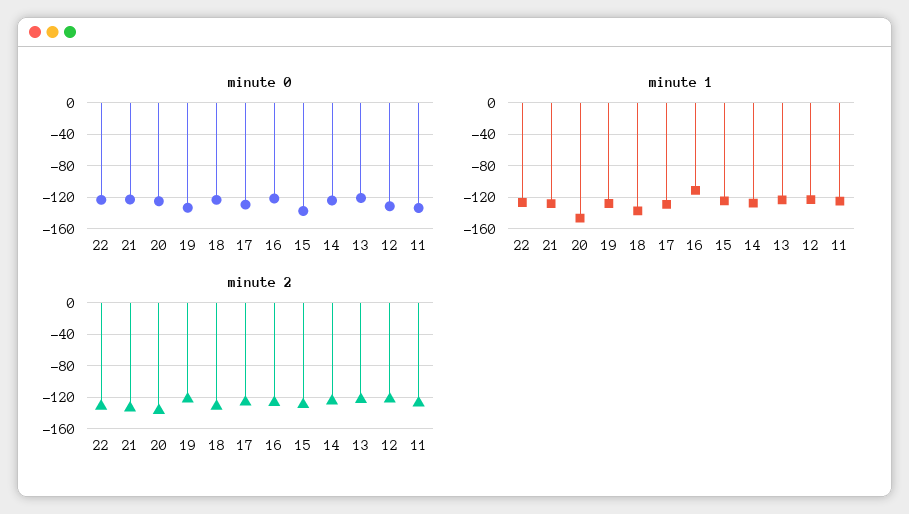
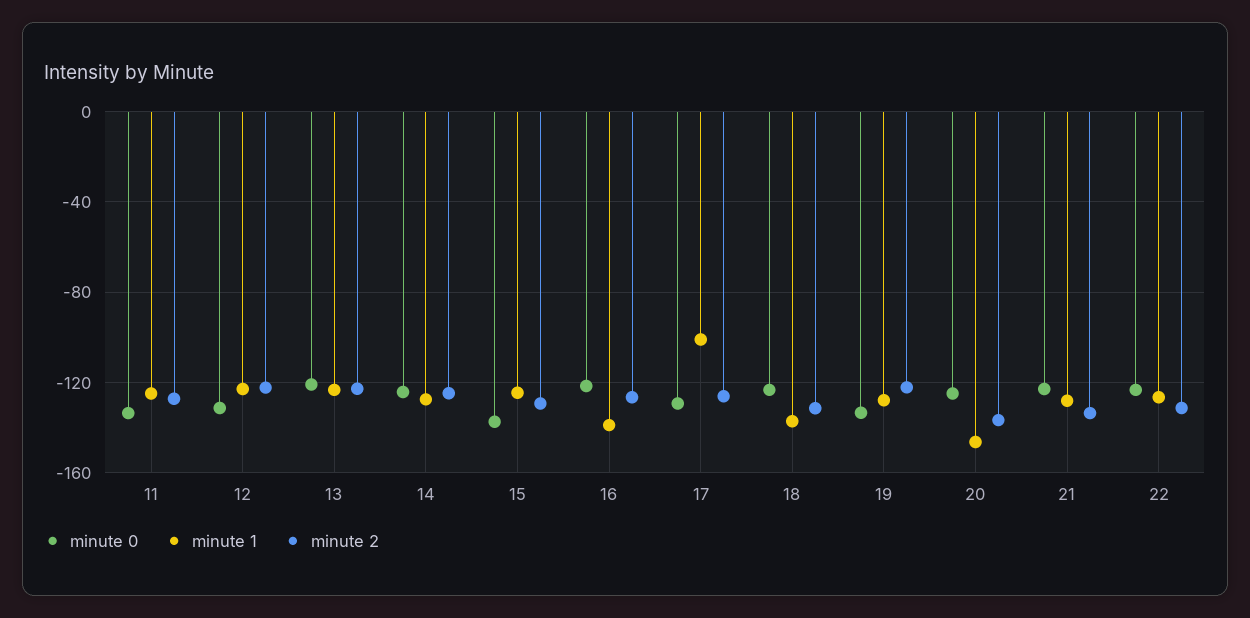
  {
    "minute 0": {
      "22": -125,
      "21": -125,
      "20": -125,
      "19": -135,
      "18": -125,
      "17": -130,
      "16": -120,
      "15": -135,
      "14": -125,
      "13": -120,
      "12": -130,
      "11": -135
    },
    "minute 1": {
      "22": -125,
      "21": -130,
      "20": -145,
      "19": -130,
      "18": -135,
-     "17": -130,
+     "17": -100,
-     "16": -110,
+     "16": -140,
      "15": -125,
      "14": -130,
      "13": -125,
      "12": -125,
      "11": -125
    },
    "minute 2": {
      "22": -130,
      "21": -135,
      "20": -135,
      "19": -120,
      "18": -130,
      "17": -125,
      "16": -125,
      "15": -130,
      "14": -125,
      "13": -125,
      "12": -120,
      "11": -125
    }
  }

